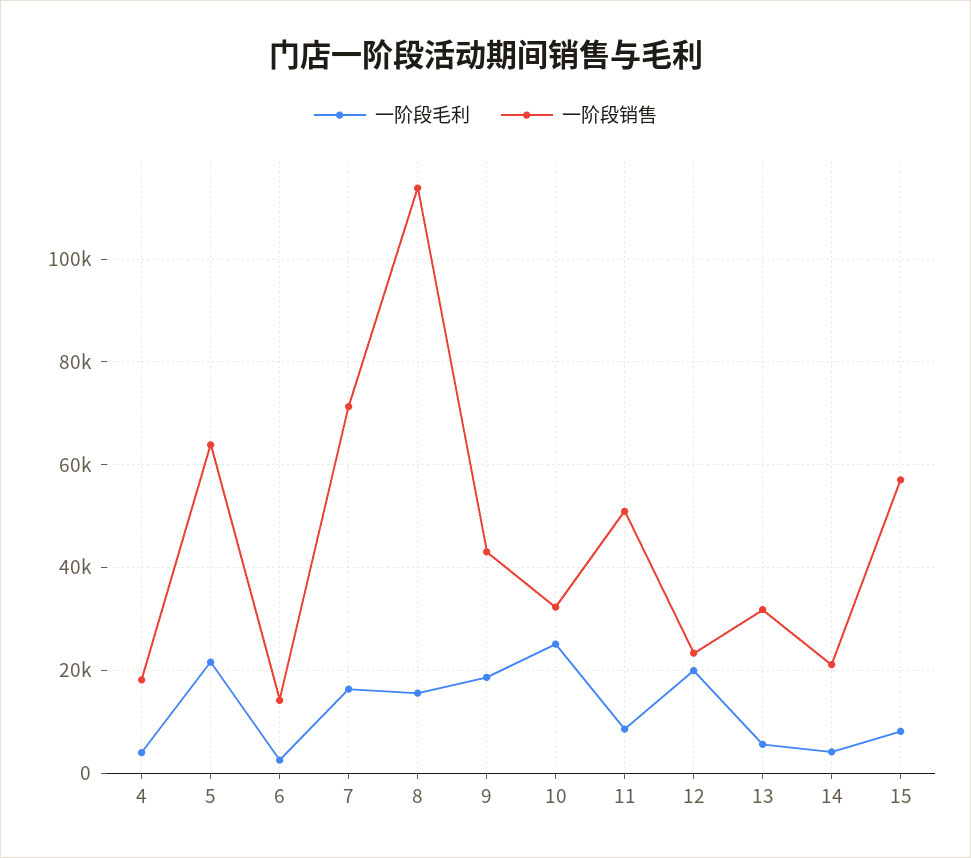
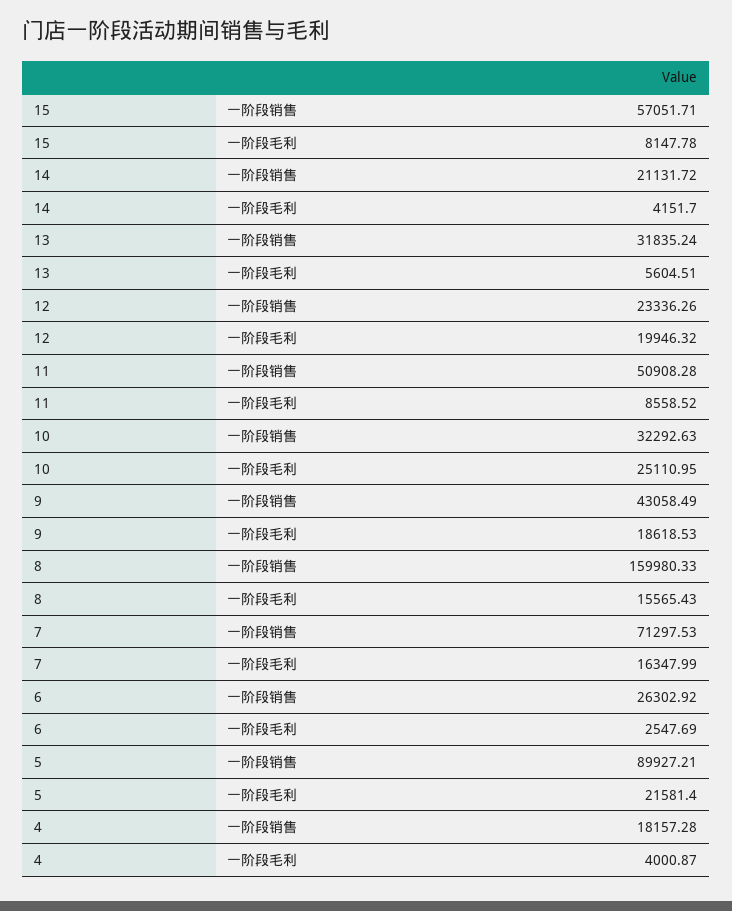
  {
    "一阶段毛利": {
      "4": 4000.87,
      "5": 21581.4,
      "6": 2547.69,
      "7": 16347.99,
      "8": 15565.43,
      "9": 18618.53,
      "10": 25110.95,
      "11": 8558.52,
      "12": 19946.32,
      "13": 5604.51,
      "14": 4151.7,
      "15": 8147.78
    },
    "一阶段销售": {
      "4": 18157.28,
-     "5": 64000,
+     "5": 89927.21,
-     "6": 14000,
+     "6": 26302.92,
      "7": 71297.53,
-     "8": 114000,
+     "8": 159980.33,
      "9": 43058.49,
      "10": 32292.63,
      "11": 50908.28,
      "12": 23336.26,
      "13": 31835.24,
      "14": 21131.72,
      "15": 57051.71
    }
  }

